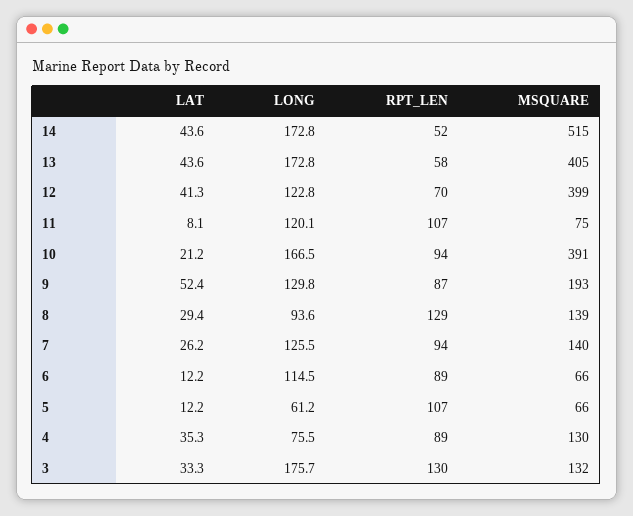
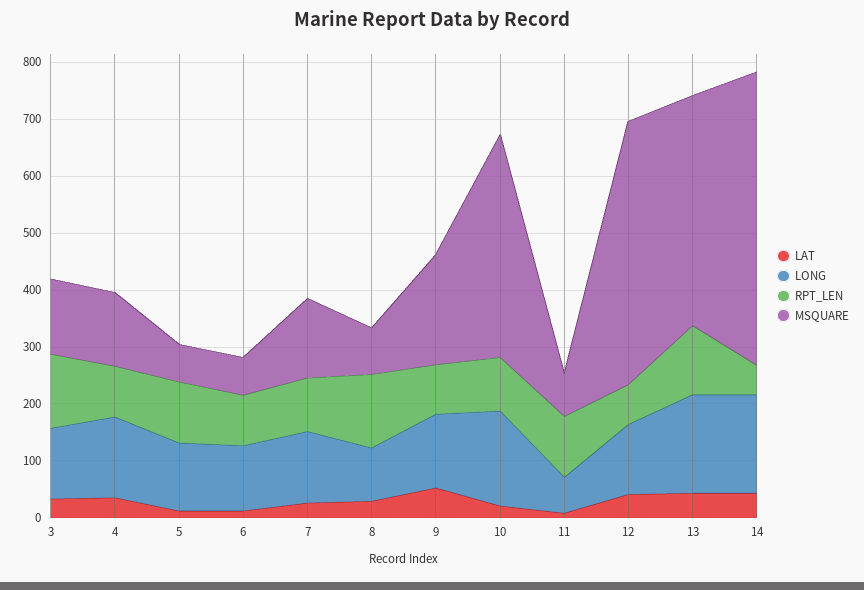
  {
    "LAT": {
      "14": 43.6,
      "13": 43.6,
      "12": 41.3,
      "11": 8.1,
      "10": 21.2,
      "9": 52.4,
      "8": 29.4,
      "7": 26.2,
      "6": 12.2,
      "5": 12.2,
      "4": 35.3,
      "3": 33.3
    },
    "LONG": {
      "14": 172.8,
      "13": 172.8,
      "12": 122.8,
-     "11": 120.1,
+     "11": 60,
      "10": 166.5,
      "9": 129.8,
      "8": 93.6,
      "7": 125.5,
      "6": 114.5,
-     "5": 61.2,
+     "5": 120,
-     "4": 75.5,
+     "4": 140,
-     "3": 175.7
+     "3": 120
    },
    "RPT_LEN": {
      "14": 52,
-     "13": 58,
+     "13": 120,
      "12": 70,
      "11": 107,
      "10": 94,
      "9": 87,
      "8": 129,
      "7": 94,
      "6": 89,
      "5": 107,
      "4": 89,
      "3": 130
    },
    "MSQUARE": {
      "14": 515,
      "13": 405,
-     "12": 399,
+     "12": 460,
      "11": 75,
      "10": 391,
      "9": 193,
-     "8": 139,
+     "8": 80,
      "7": 140,
      "6": 66,
      "5": 66,
      "4": 130,
      "3": 132
    }
  }

